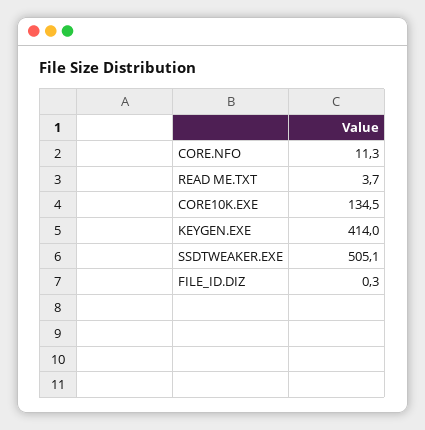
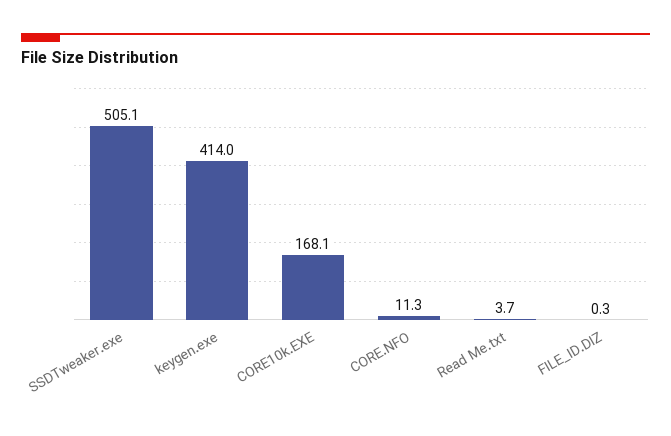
  {
    "CORE.NFO": 11.3,
    "READ ME.TXT": 3.7,
-   "CORE10K.EXE": 134.5,
+   "CORE10K.EXE": 168.1,
    "KEYGEN.EXE": 414,
    "SSDTWEAKER.EXE": 505.1,
    "FILE_ID.DIZ": 0.3
  }

